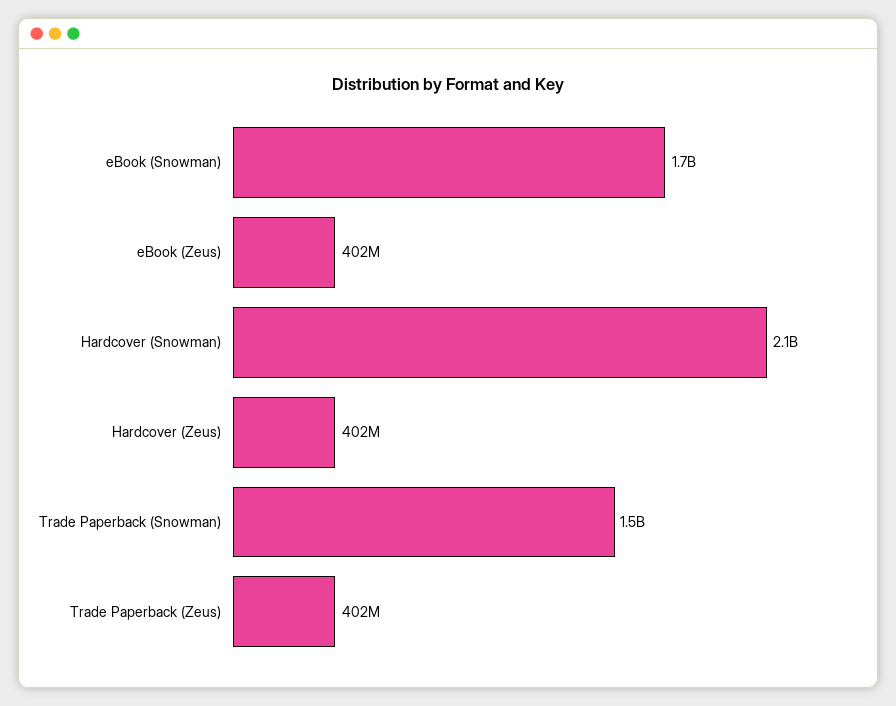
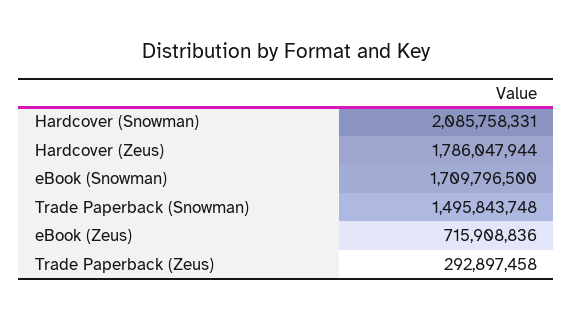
  {
    "eBook (Snowman)": 1709796500,
-   "eBook (Zeus)": 402000000,
+   "eBook (Zeus)": 715908836,
    "Hardcover (Snowman)": 2085758331,
-   "Hardcover (Zeus)": 402000000,
+   "Hardcover (Zeus)": 1786047944,
    "Trade Paperback (Snowman)": 1495843748,
-   "Trade Paperback (Zeus)": 402000000
+   "Trade Paperback (Zeus)": 292897458
  }

